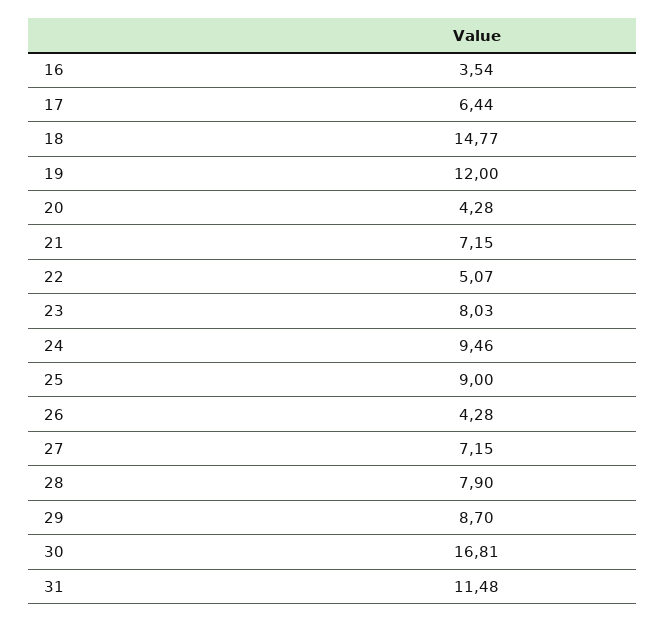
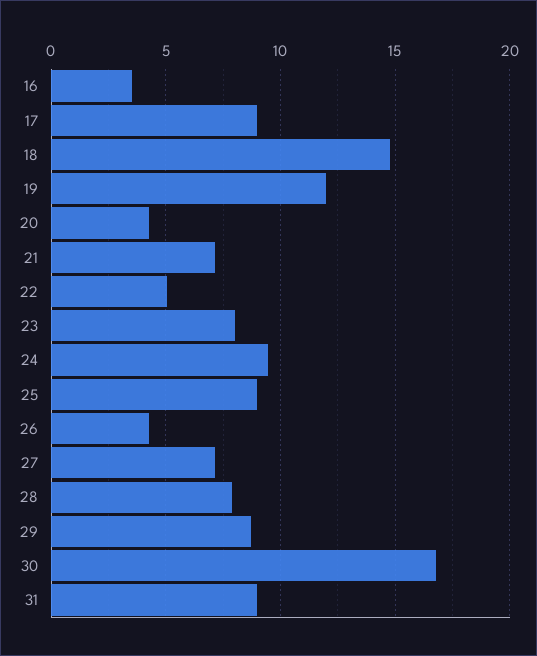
  {
    "16": 3.54,
-   "17": 6.44,
+   "17": 9,
    "18": 14.77,
    "19": 12,
    "20": 4.28,
    "21": 7.15,
    "22": 5.07,
    "23": 8.03,
    "24": 9.46,
    "25": 9,
    "26": 4.28,
    "27": 7.15,
    "28": 7.9,
    "29": 8.7,
    "30": 16.81,
-   "31": 11.48
+   "31": 9
  }

